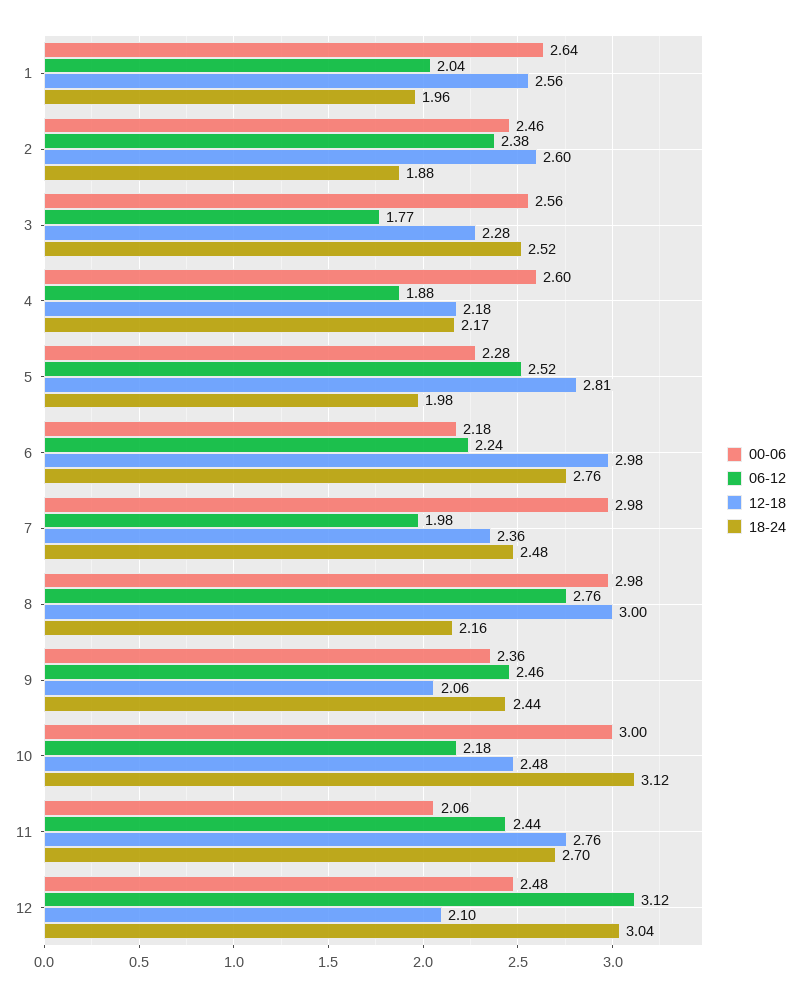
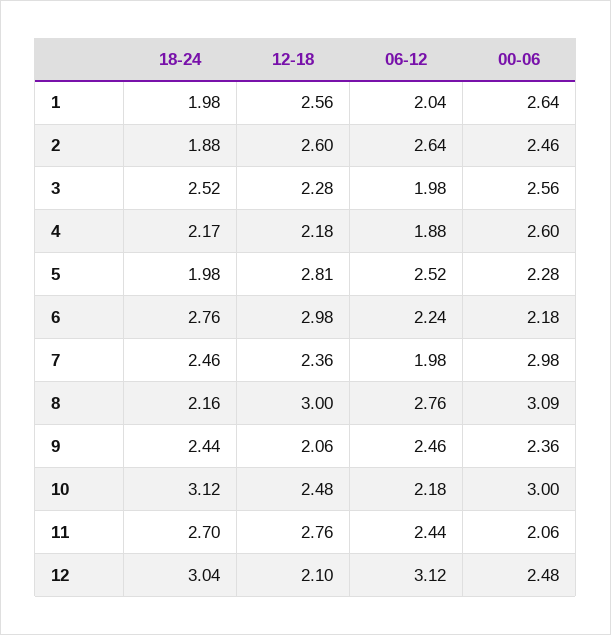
  {
    "00-06": {
      "1": 2.64,
      "2": 2.46,
      "3": 2.56,
      "4": 2.6,
      "5": 2.28,
      "6": 2.18,
      "7": 2.98,
-     "8": 2.98,
+     "8": 3.09,
      "9": 2.36,
      "10": 3,
      "11": 2.06,
      "12": 2.48
    },
    "06-12": {
      "1": 2.04,
-     "2": 2.38,
+     "2": 2.64,
-     "3": 1.77,
+     "3": 1.98,
      "4": 1.88,
      "5": 2.52,
      "6": 2.24,
      "7": 1.98,
      "8": 2.76,
      "9": 2.46,
      "10": 2.18,
      "11": 2.44,
      "12": 3.12
    },
    "12-18": {
      "1": 2.56,
      "2": 2.6,
      "3": 2.28,
      "4": 2.18,
      "5": 2.81,
      "6": 2.98,
      "7": 2.36,
      "8": 3,
      "9": 2.06,
      "10": 2.48,
      "11": 2.76,
      "12": 2.1
    },
    "18-24": {
-     "1": 1.96,
+     "1": 1.98,
      "2": 1.88,
      "3": 2.52,
      "4": 2.17,
      "5": 1.98,
      "6": 2.76,
-     "7": 2.48,
+     "7": 2.46,
      "8": 2.16,
      "9": 2.44,
      "10": 3.12,
      "11": 2.7,
      "12": 3.04
    }
  }

